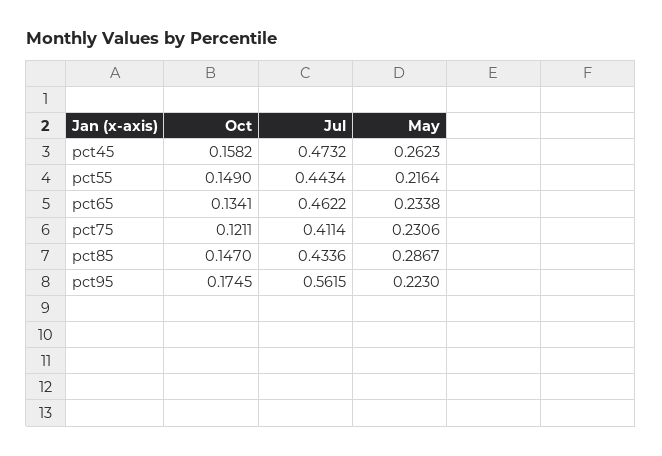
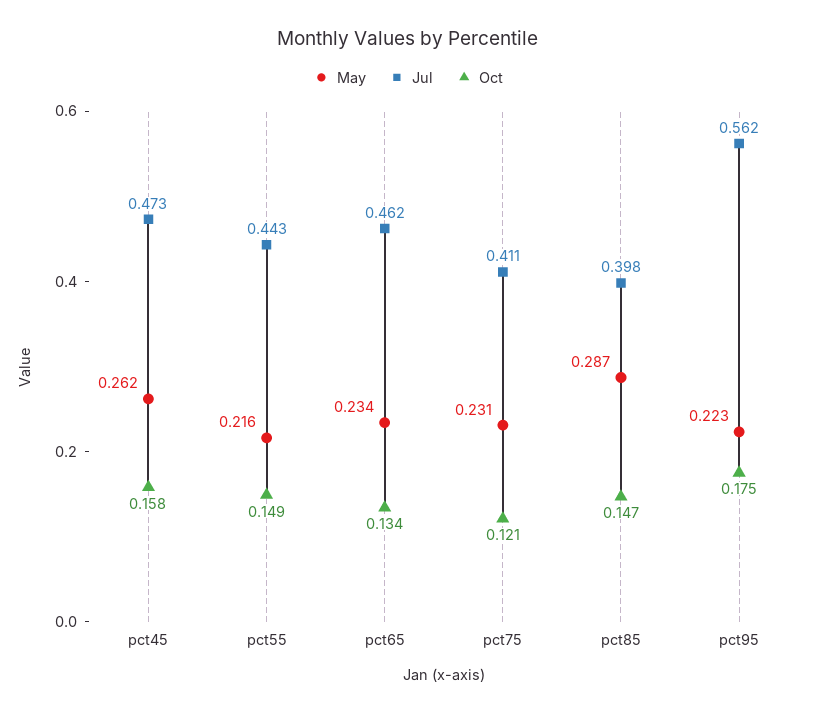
  {
    "Oct": {
      "pct45": 0.1582,
      "pct55": 0.149,
      "pct65": 0.1341,
      "pct75": 0.1211,
      "pct85": 0.147,
      "pct95": 0.1745
    },
    "Jul": {
      "pct45": 0.4732,
      "pct55": 0.4434,
      "pct65": 0.4622,
      "pct75": 0.4114,
-     "pct85": 0.4336,
+     "pct85": 0.398,
      "pct95": 0.5615
    },
    "May": {
      "pct45": 0.2623,
      "pct55": 0.2164,
      "pct65": 0.2338,
      "pct75": 0.2306,
      "pct85": 0.2867,
      "pct95": 0.223
    }
  }

